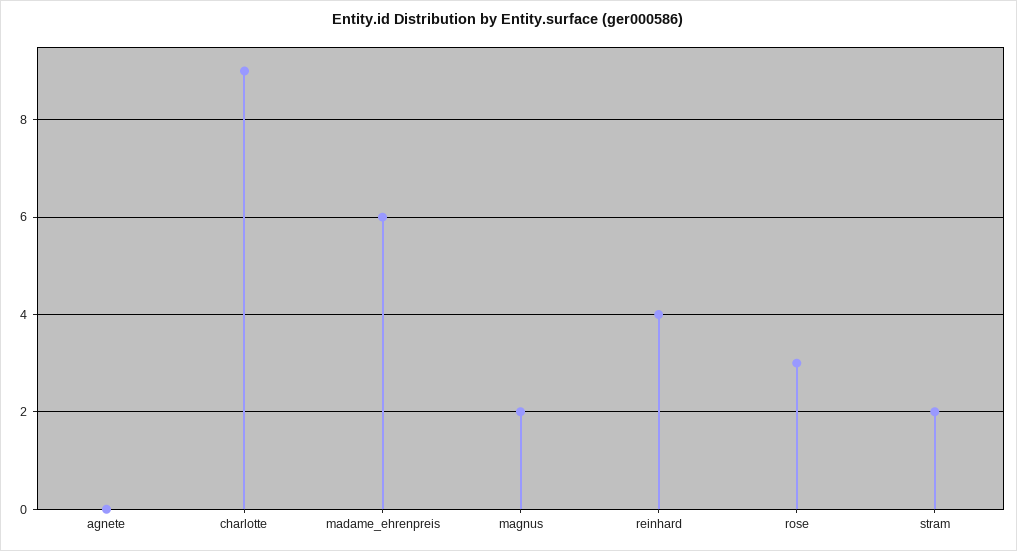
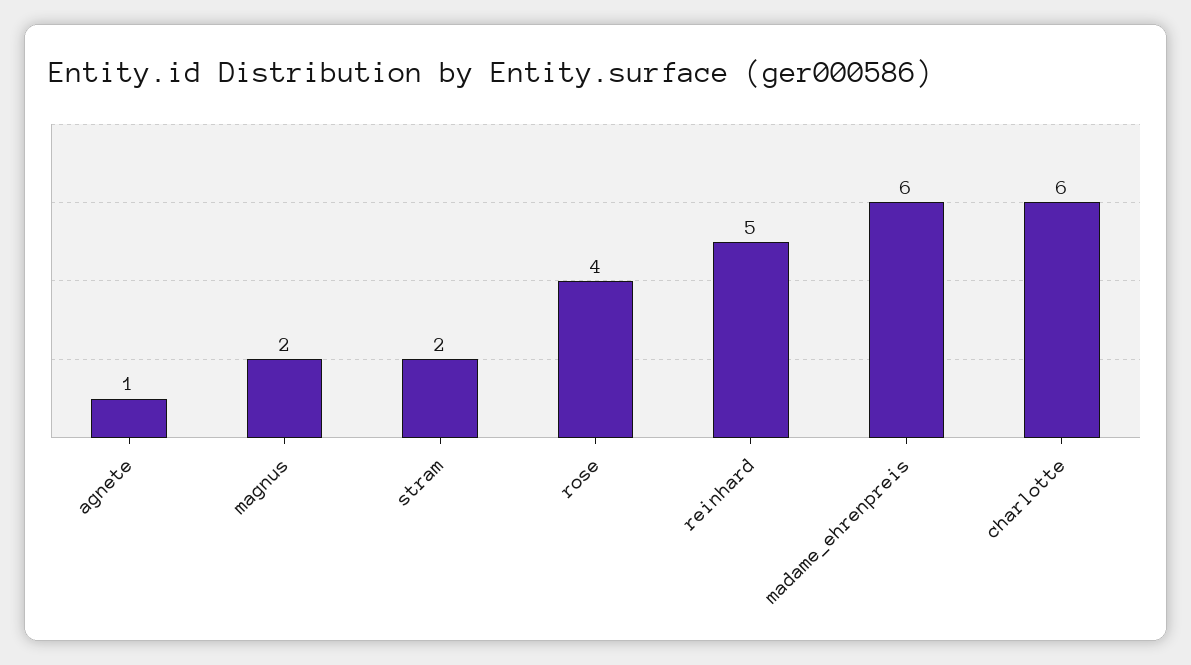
  {
-   "agnete": 0,
+   "agnete": 1,
-   "charlotte": 9,
+   "charlotte": 6,
    "madame_ehrenpreis": 6,
    "magnus": 2,
-   "reinhard": 4,
+   "reinhard": 5,
-   "rose": 3,
+   "rose": 4,
    "stram": 2
  }

